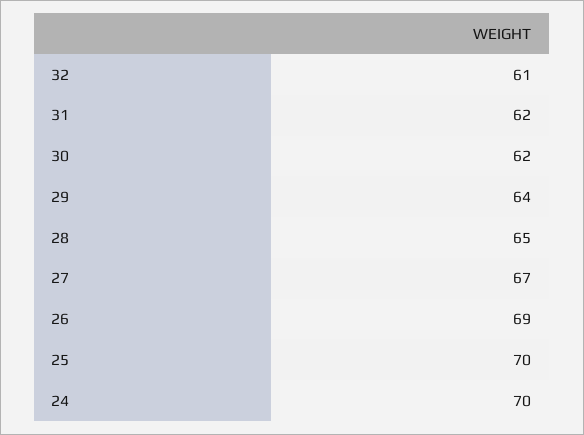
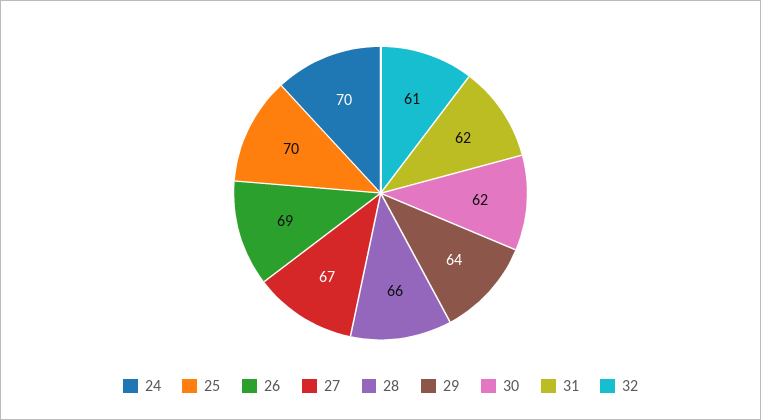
  {
    "32": 61,
    "31": 62,
    "30": 62,
    "29": 64,
-   "28": 65,
+   "28": 66,
    "27": 67,
    "26": 69,
    "25": 70,
    "24": 70
  }

